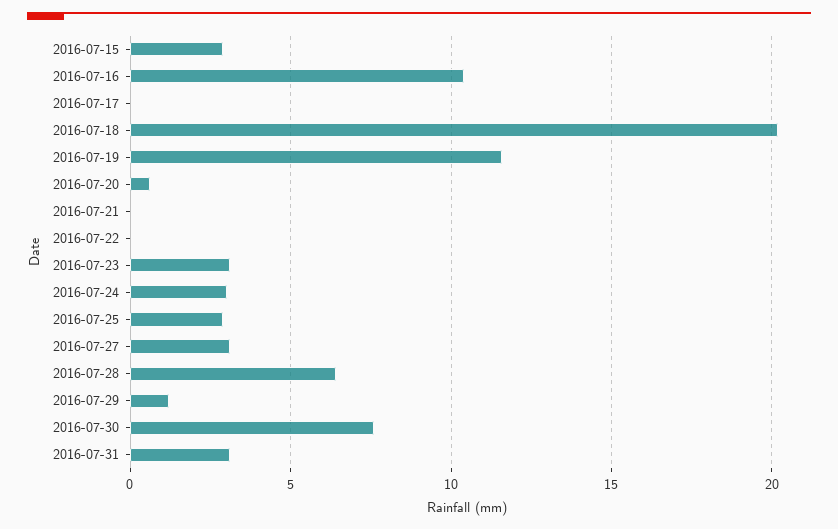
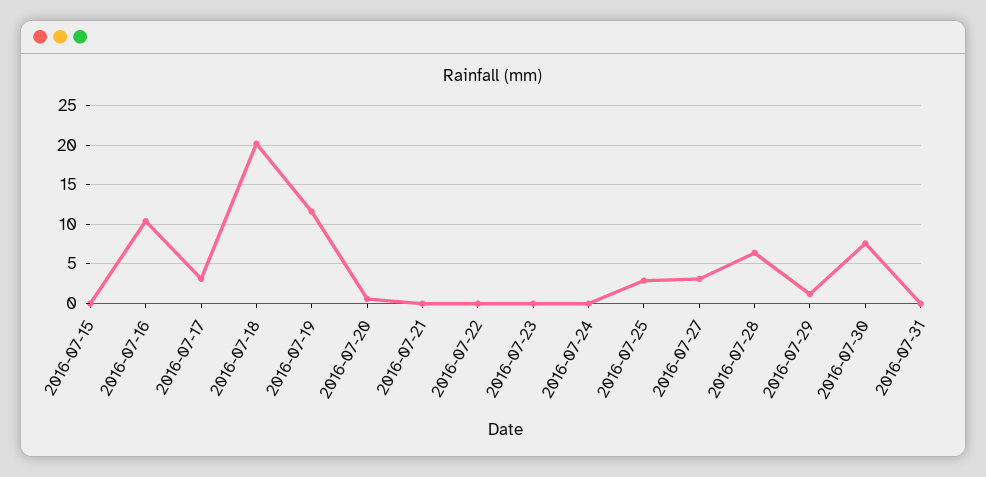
  {
-   "2016-07-15": 3,
+   "2016-07-15": 0,
    "2016-07-16": 10.5,
-   "2016-07-17": 0,
+   "2016-07-17": 3,
    "2016-07-18": 20,
    "2016-07-19": 11.5,
    "2016-07-20": 0.5,
    "2016-07-21": 0,
    "2016-07-22": 0,
-   "2016-07-23": 3,
+   "2016-07-23": 0,
-   "2016-07-24": 3,
+   "2016-07-24": 0,
    "2016-07-25": 3,
    "2016-07-27": 3,
    "2016-07-28": 6.5,
    "2016-07-29": 1,
    "2016-07-30": 7.5,
-   "2016-07-31": 3
+   "2016-07-31": 0
  }

